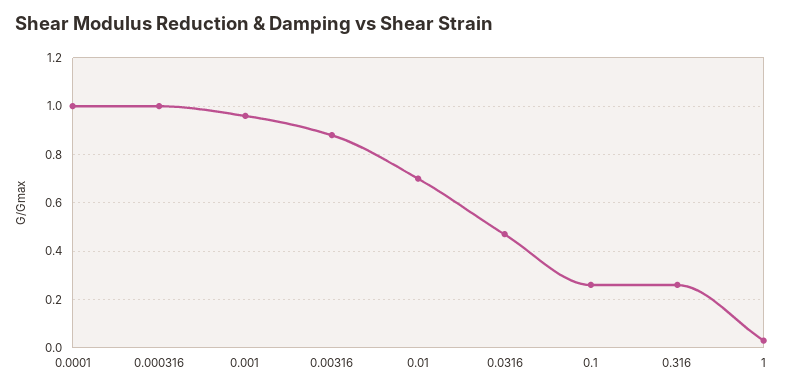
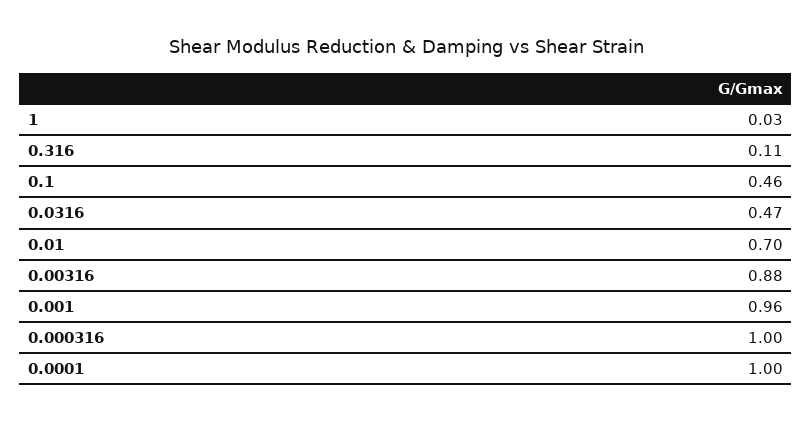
  {
    "0.0001": 1,
    "0.000316": 1,
    "0.001": 0.96,
    "0.00316": 0.88,
    "0.01": 0.7,
    "0.0316": 0.47,
-   "0.1": 0.25,
+   "0.1": 0.46,
-   "0.316": 0.25,
+   "0.316": 0.11,
    "1": 0.03
  }

